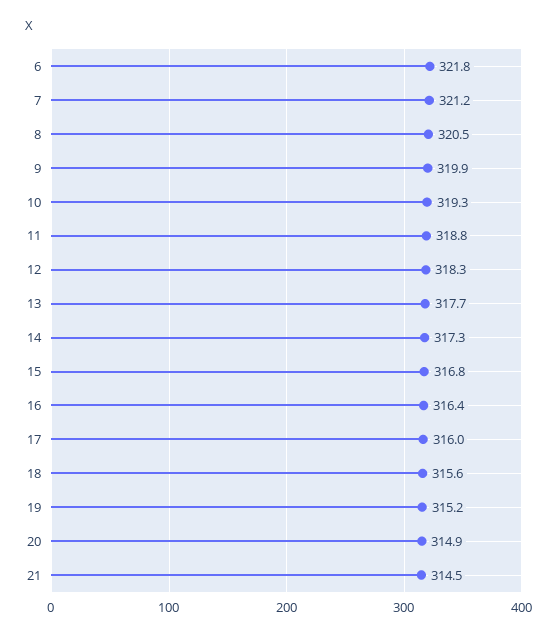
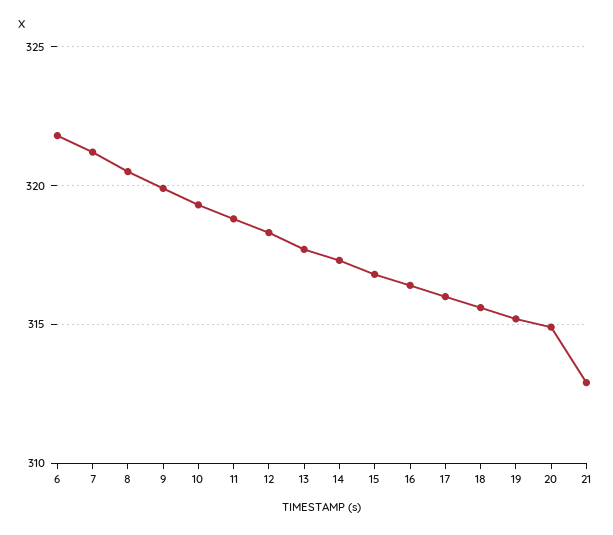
  {
    "6": 321.8,
    "7": 321.2,
    "8": 320.5,
    "9": 319.9,
    "10": 319.3,
    "11": 318.8,
    "12": 318.3,
    "13": 317.7,
    "14": 317.3,
    "15": 316.8,
    "16": 316.4,
    "17": 316,
    "18": 315.6,
    "19": 315.2,
    "20": 314.9,
-   "21": 314.5
+   "21": 313
  }

